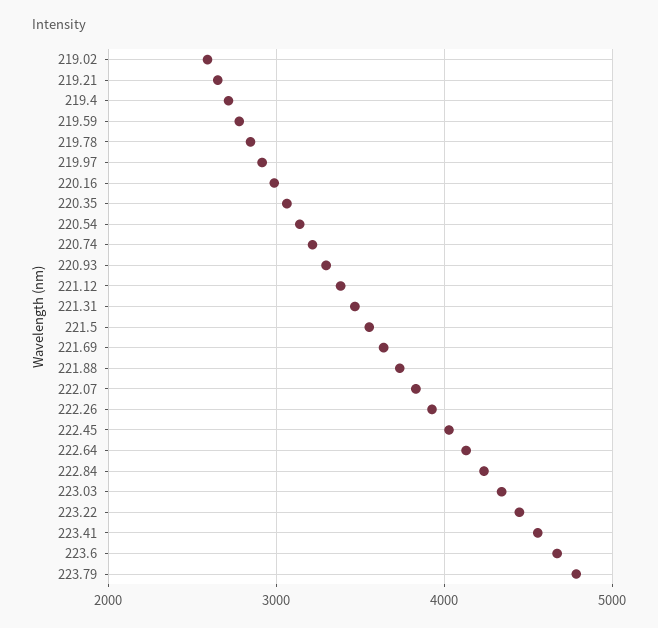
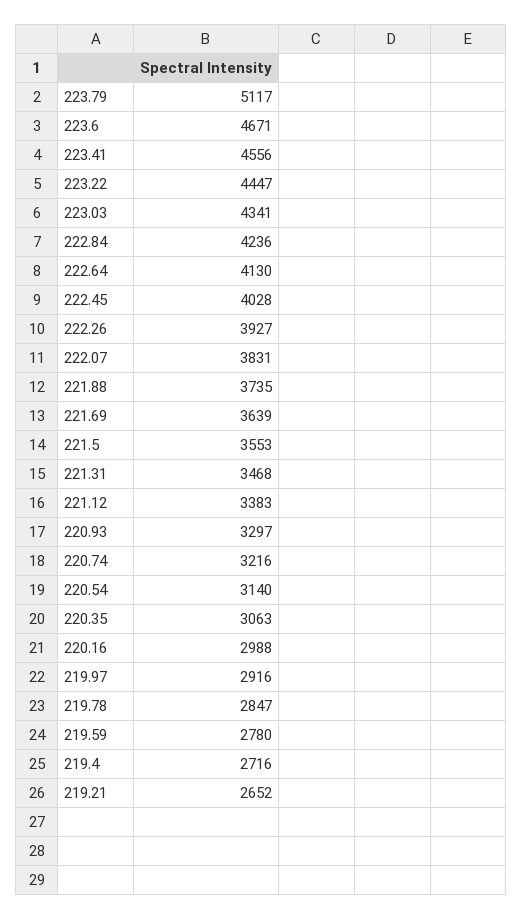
  {
-   "219.02": 2600,
    "219.21": 2652,
    "219.4": 2716,
    "219.59": 2780,
    "219.78": 2847,
    "219.97": 2916,
    "220.16": 2988,
    "220.35": 3063,
    "220.54": 3140,
    "220.74": 3216,
    "220.93": 3297,
    "221.12": 3383,
    "221.31": 3468,
    "221.5": 3553,
    "221.69": 3639,
    "221.88": 3735,
    "222.07": 3831,
    "222.26": 3927,
    "222.45": 4028,
    "222.64": 4130,
    "222.84": 4236,
    "223.03": 4341,
    "223.22": 4447,
    "223.41": 4556,
    "223.6": 4671,
-   "223.79": 4800
+   "223.79": 5117
  }

